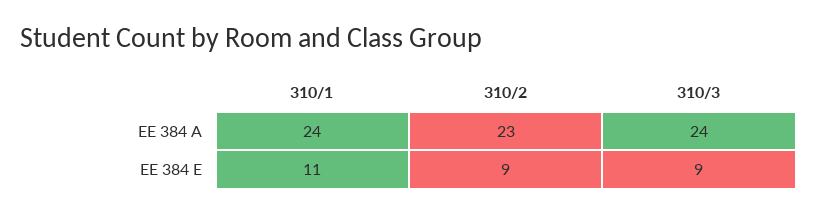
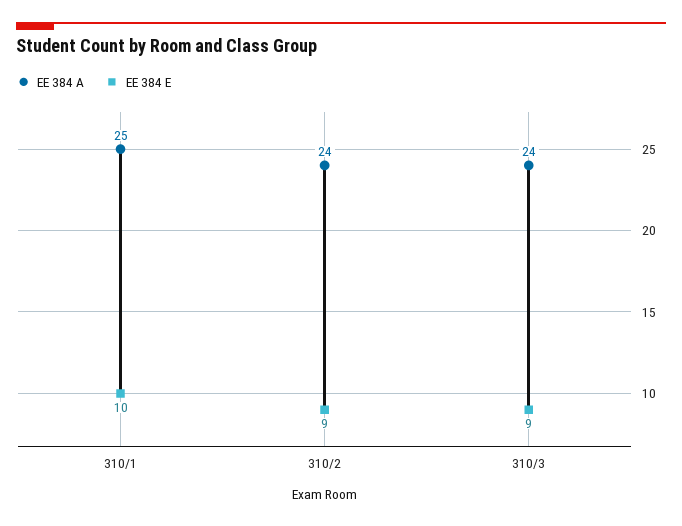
  {
    "EE 384 A": {
-     "310/1": 24,
+     "310/1": 25,
-     "310/2": 23,
+     "310/2": 24,
      "310/3": 24
    },
    "EE 384 E": {
-     "310/1": 11,
+     "310/1": 10,
      "310/2": 9,
      "310/3": 9
    }
  }

